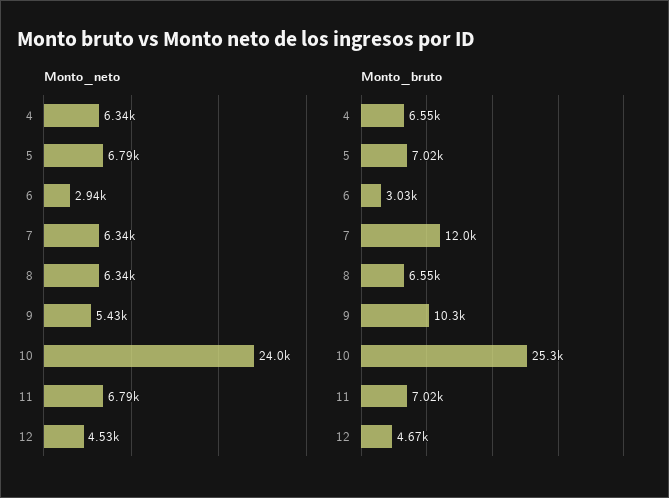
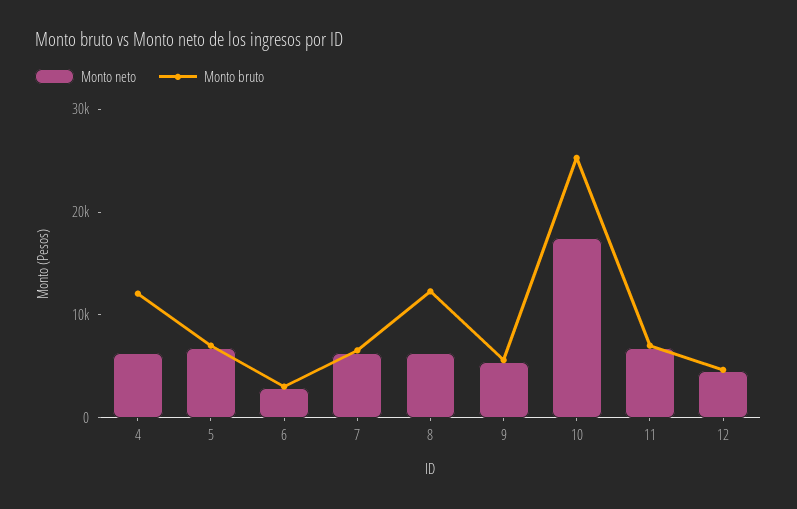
  {
    "Monto_neto": {
      "4": 6340,
      "5": 6790,
      "6": 2940,
      "7": 6340,
      "8": 6340,
      "9": 5430,
-     "10": 24000,
+     "10": 18000,
      "11": 6790,
      "12": 4530
    },
    "Monto_bruto": {
-     "4": 6550,
+     "4": 12000,
      "5": 7020,
      "6": 3030,
-     "7": 12000,
+     "7": 6000,
-     "8": 6550,
+     "8": 12000,
-     "9": 10300,
+     "9": 6000,
      "10": 25300,
      "11": 7020,
      "12": 4670
    }
  }

